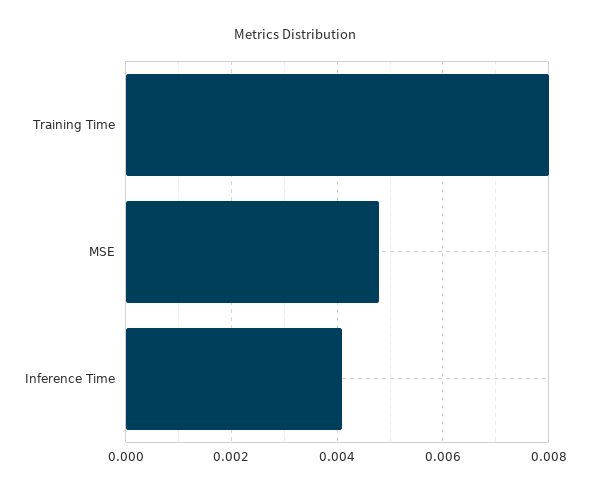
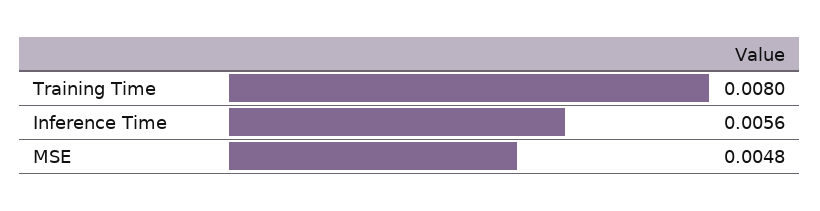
  {
    "Training Time": 0.008,
    "MSE": 0.0048,
-   "Inference Time": 0.004
+   "Inference Time": 0.0056
  }

